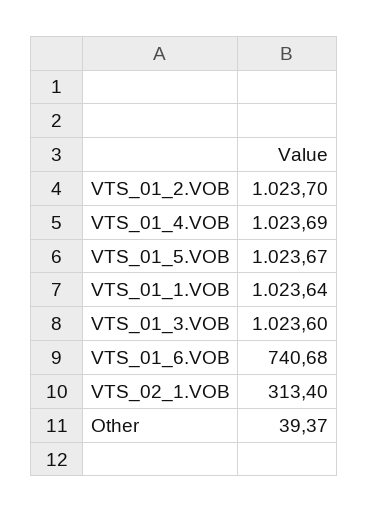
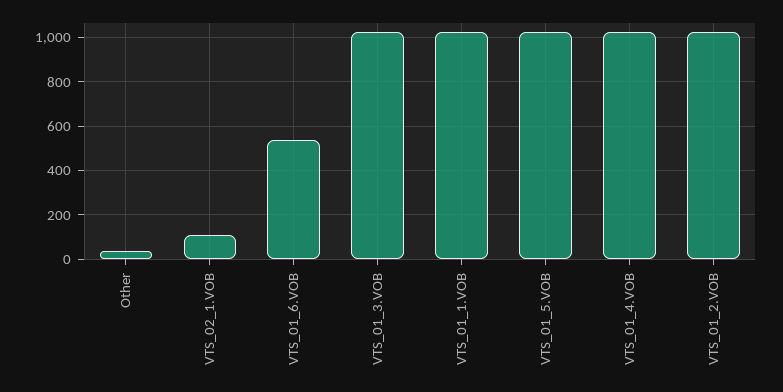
  {
    "VTS_01_2.VOB": 1023.7,
    "VTS_01_4.VOB": 1023.69,
    "VTS_01_5.VOB": 1023.67,
    "VTS_01_1.VOB": 1023.64,
    "VTS_01_3.VOB": 1023.6,
-   "VTS_01_6.VOB": 740.68,
+   "VTS_01_6.VOB": 550,
-   "VTS_02_1.VOB": 313.4,
+   "VTS_02_1.VOB": 100,
    "Other": 39.37
  }

